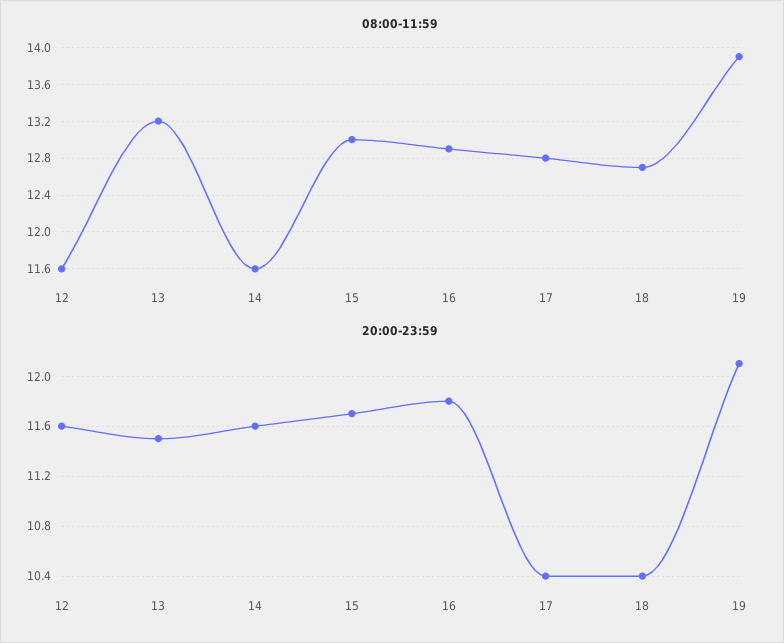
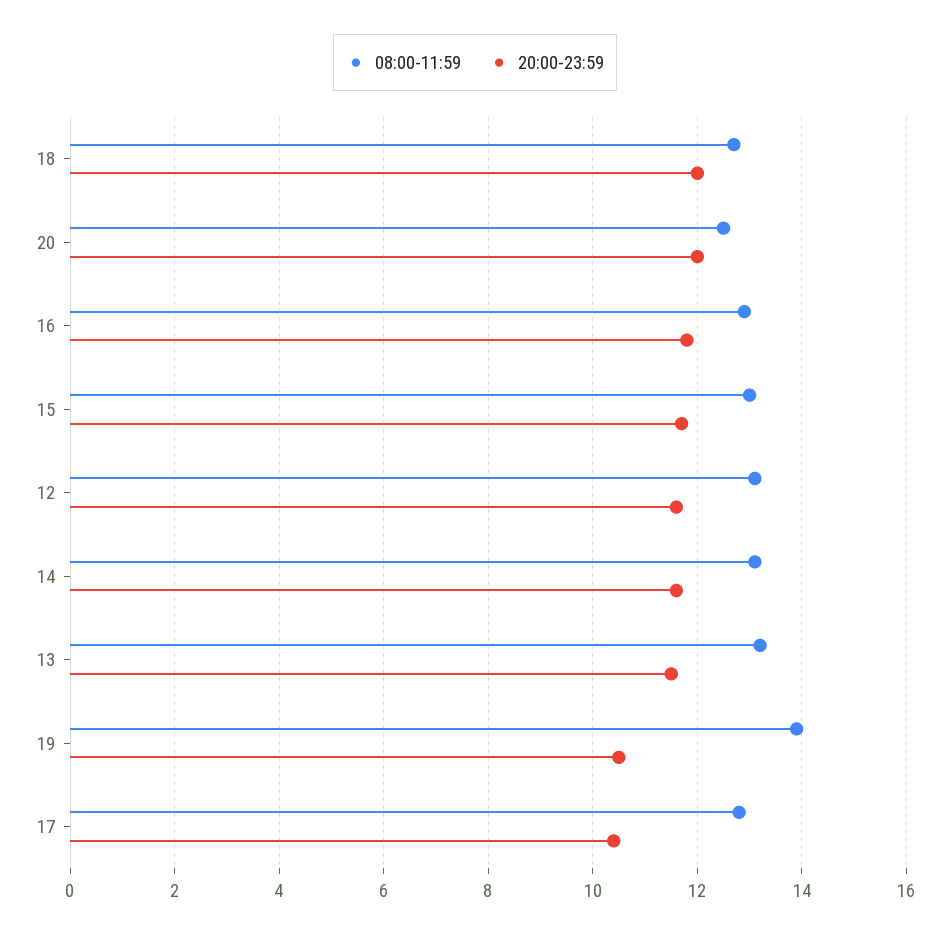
  {
    "08:00-11:59": {
-     "12": 11.6,
+     "12": 13,
      "13": 13.2,
-     "14": 11.6,
+     "14": 13,
      "15": 13,
      "16": 12.9,
      "17": 12.8,
      "18": 12.7,
-     "19": 13.9
+     "19": 13.9,
+     "20": 12.5
    },
    "20:00-23:59": {
      "12": 11.6,
      "13": 11.5,
      "14": 11.6,
      "15": 11.7,
      "16": 11.8,
      "17": 10.4,
-     "18": 10.4,
+     "18": 12,
-     "19": 12.1
+     "19": 10.5,
+     "20": 12
    }
  }

